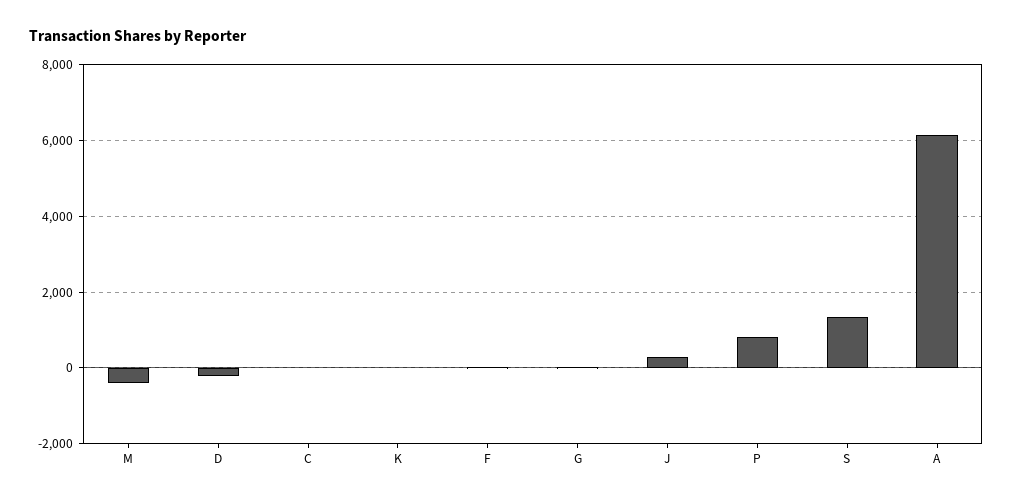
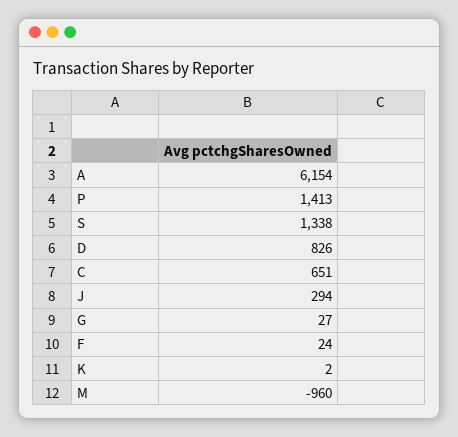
  {
-   "M": -400,
+   "M": -960,
-   "D": -200,
+   "D": 826,
-   "C": 0,
+   "C": 651,
    "K": 2,
    "F": 24,
    "G": 27,
    "J": 294,
-   "P": 800,
+   "P": 1413,
    "S": 1338,
    "A": 6154
  }

